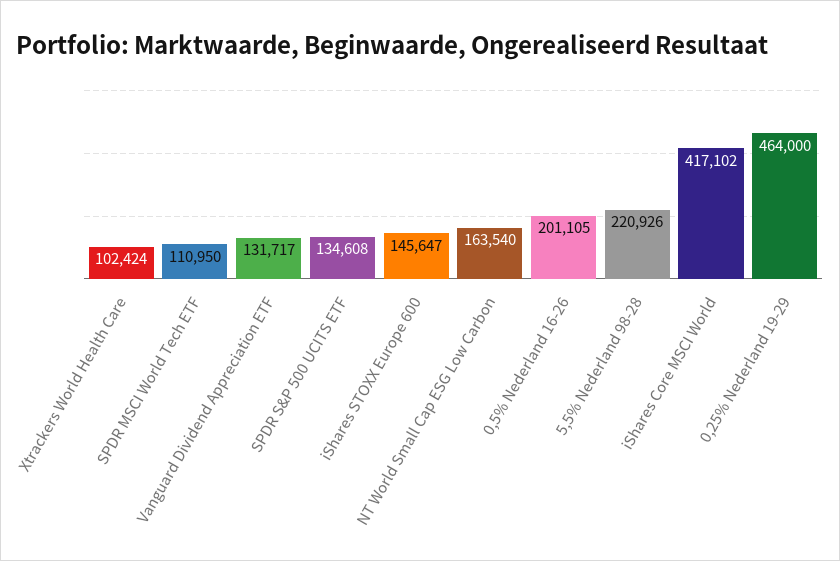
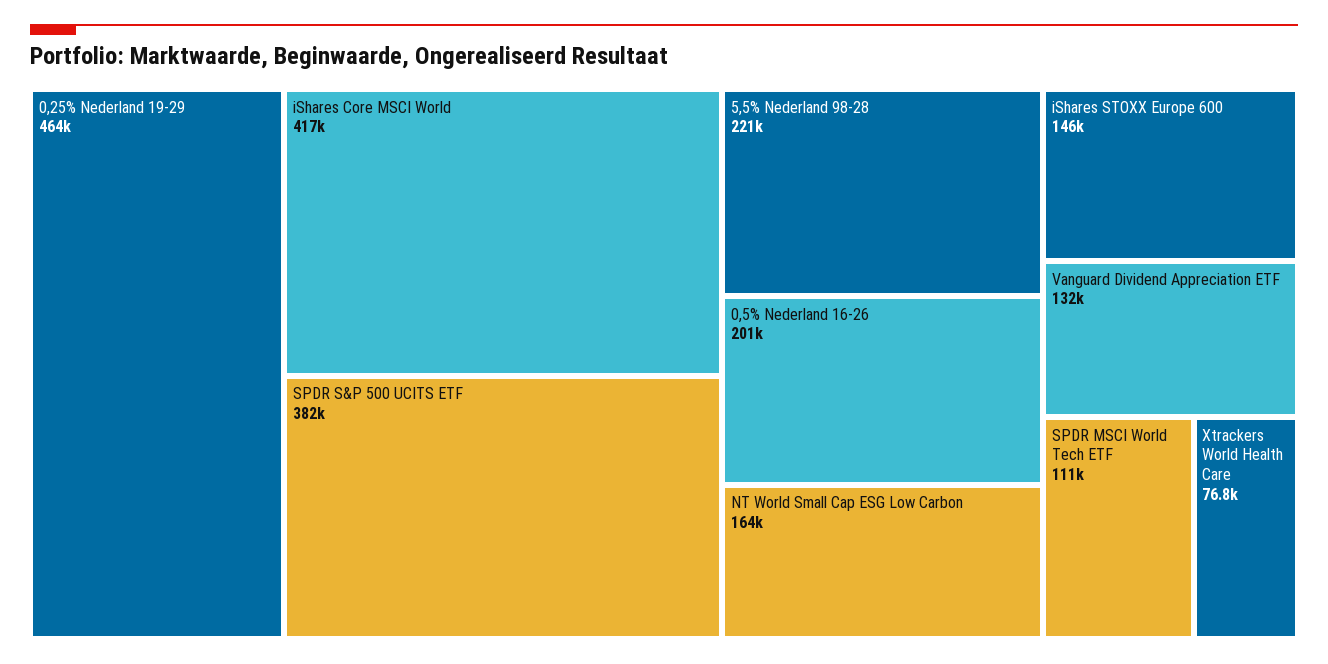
  {
-   "Xtrackers World Health Care": 102424,
+   "Xtrackers World Health Care": 76800,
    "SPDR MSCI World Tech ETF": 110950,
    "Vanguard Dividend Appreciation ETF": 131717,
-   "SPDR S&P 500 UCITS ETF": 134608,
+   "SPDR S&P 500 UCITS ETF": 382000,
    "iShares STOXX Europe 600": 145647,
    "NT World Small Cap ESG Low Carbon": 163540,
    "0,5% Nederland 16-26": 201105,
    "5,5% Nederland 98-28": 220926,
    "iShares Core MSCI World": 417102,
    "0,25% Nederland 19-29": 464000
  }

